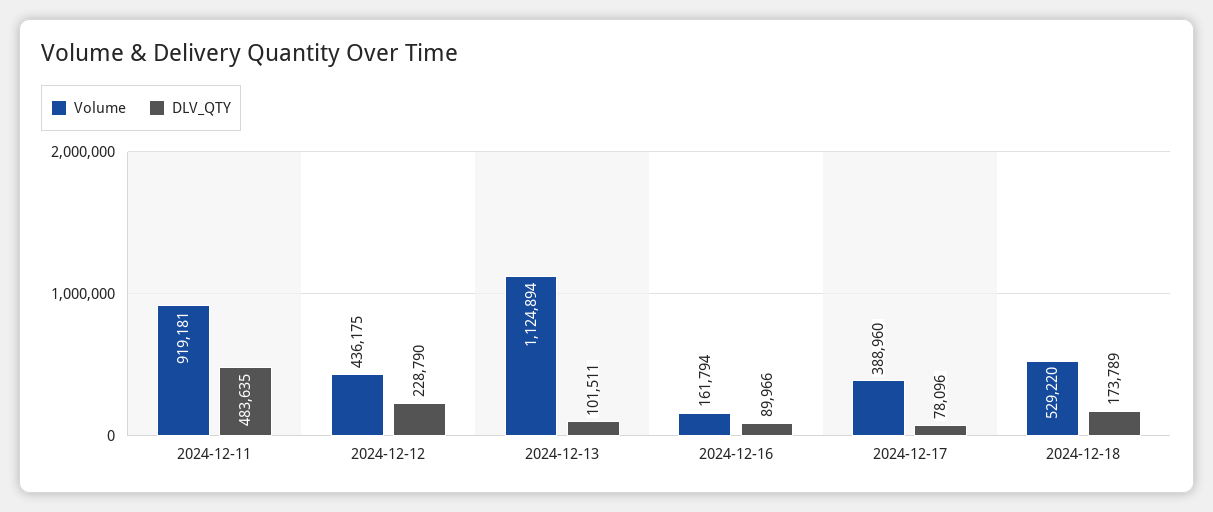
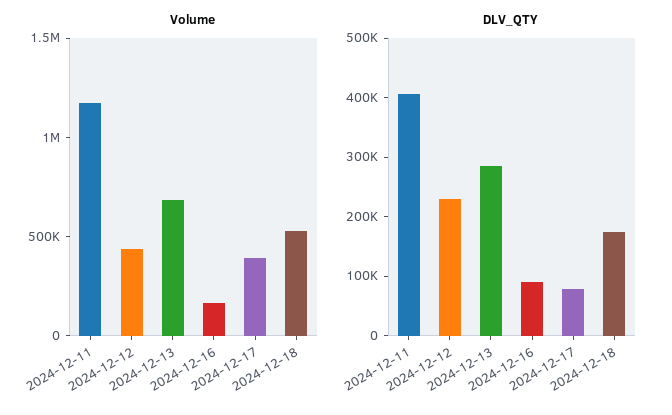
  {
    "Volume": {
-     "2024-12-11": 919181,
+     "2024-12-11": 1200000,
      "2024-12-12": 436175,
-     "2024-12-13": 1124894,
+     "2024-12-13": 700000,
      "2024-12-16": 161794,
      "2024-12-17": 388960,
      "2024-12-18": 529220
    },
    "DLV_QTY": {
-     "2024-12-11": 483635,
+     "2024-12-11": 400000,
      "2024-12-12": 228790,
-     "2024-12-13": 101511,
+     "2024-12-13": 280000,
      "2024-12-16": 89966,
      "2024-12-17": 78096,
      "2024-12-18": 173789
    }
  }

